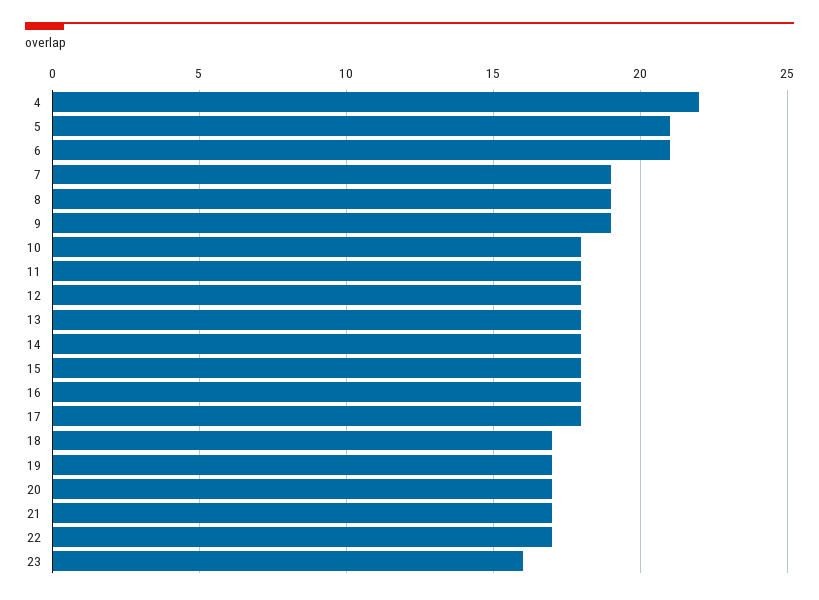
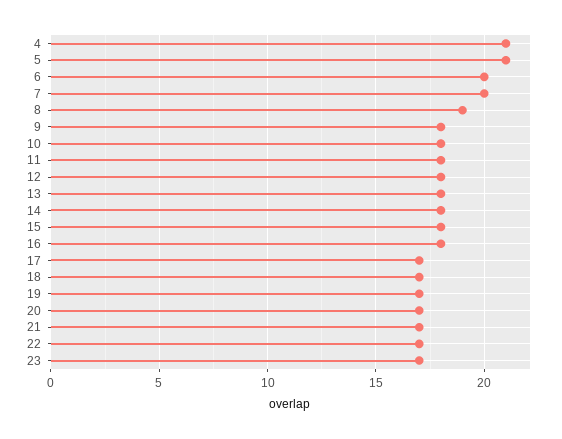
  {
-   "4": 22,
+   "4": 21,
    "5": 21,
-   "6": 21,
+   "6": 20,
-   "7": 19,
+   "7": 20,
    "8": 19,
-   "9": 19,
+   "9": 18,
    "10": 18,
    "11": 18,
    "12": 18,
    "13": 18,
    "14": 18,
    "15": 18,
    "16": 18,
-   "17": 18,
+   "17": 17,
    "18": 17,
    "19": 17,
    "20": 17,
    "21": 17,
    "22": 17,
-   "23": 16
+   "23": 17
  }

